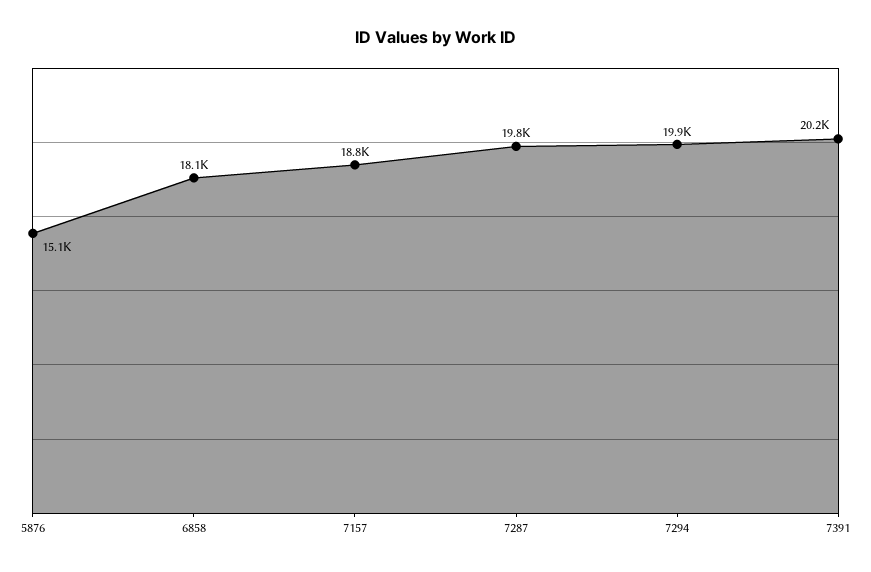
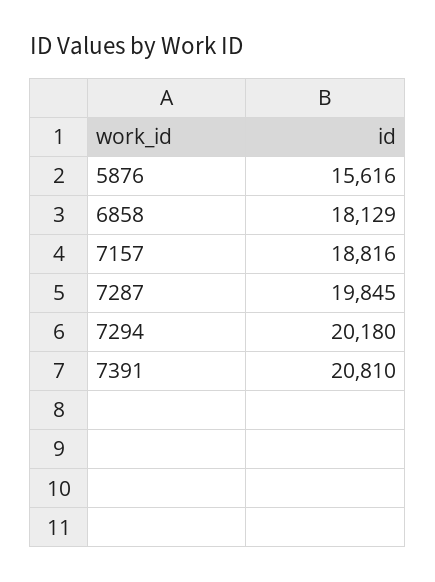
  {
-   "5876": 15100,
+   "5876": 15616,
    "6858": 18129,
    "7157": 18816,
    "7287": 19845,
-   "7294": 19900,
+   "7294": 20180,
-   "7391": 20200
+   "7391": 20810
  }

